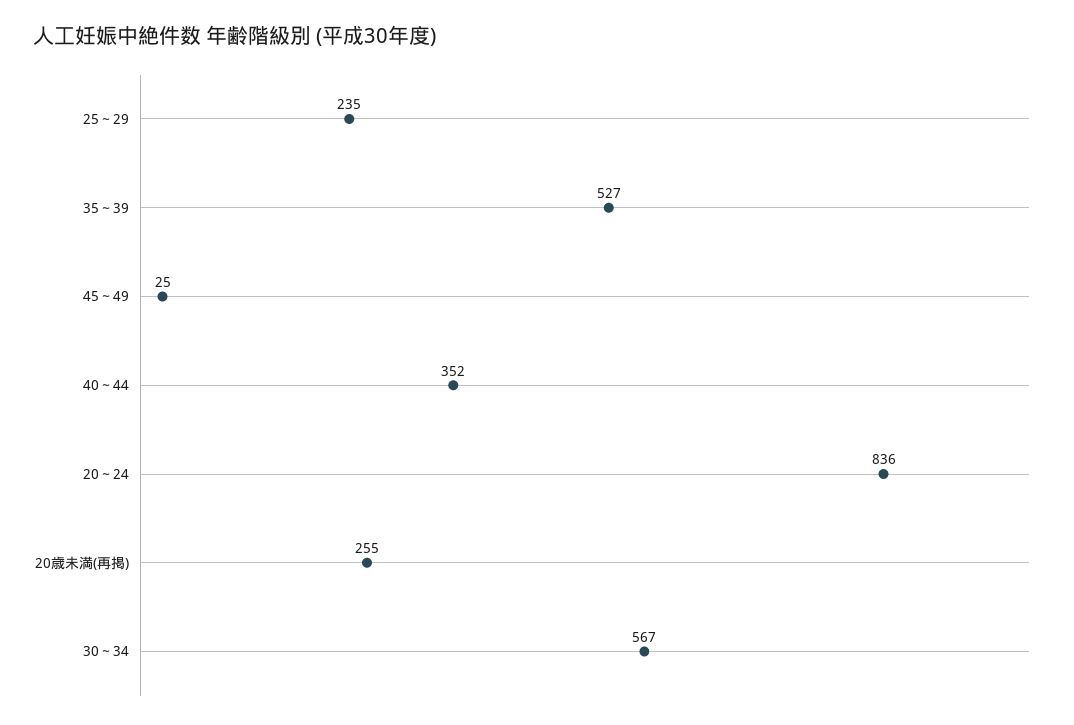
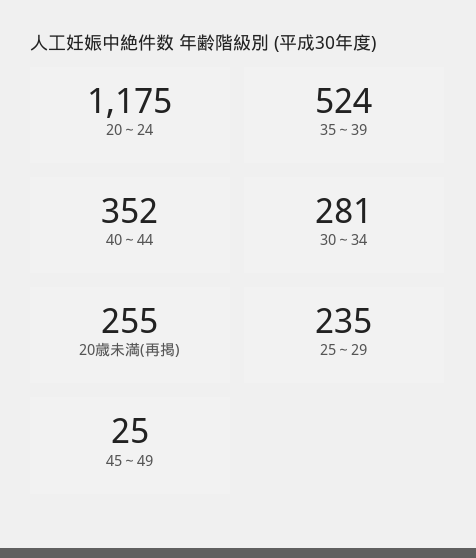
  {
    "25～29": 235,
-   "35～39": 527,
+   "35～39": 524,
    "45～49": 25,
    "40～44": 352,
-   "20～24": 836,
+   "20～24": 1175,
    "20歳未満(再掲)": 255,
-   "30～34": 567
+   "30～34": 281
  }

